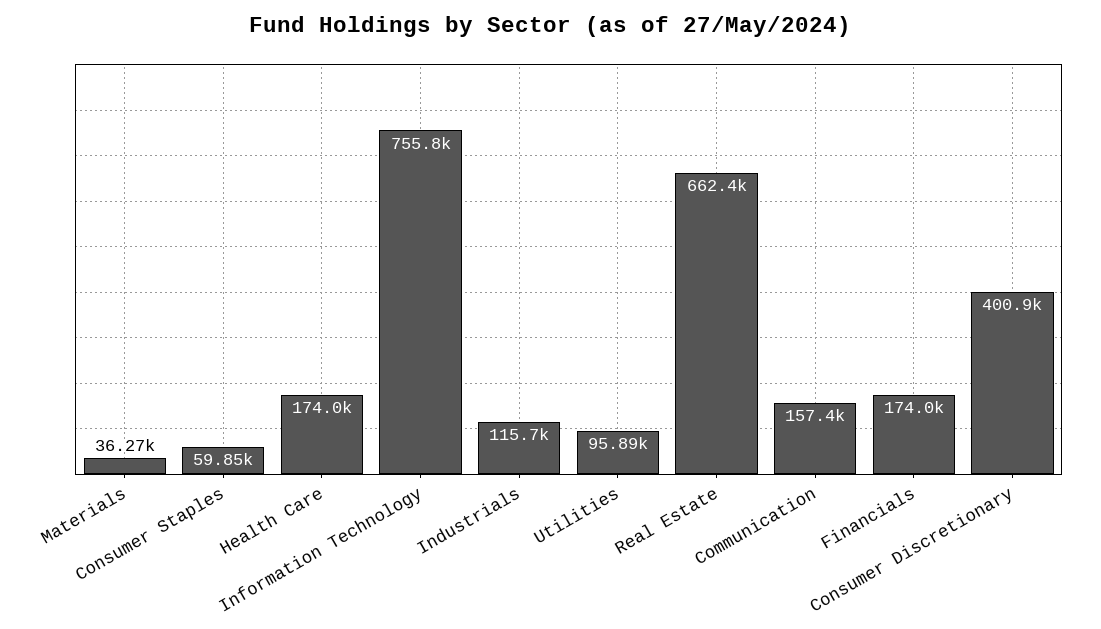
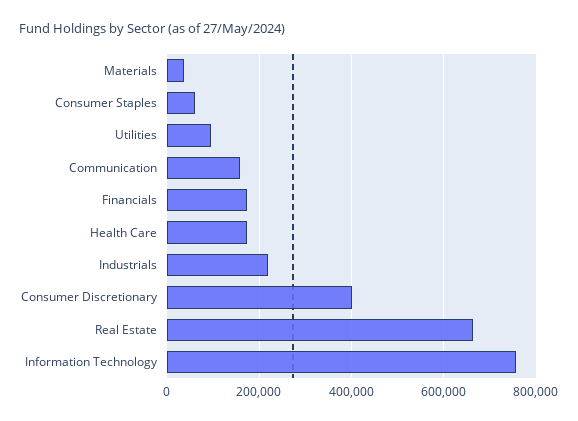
  {
    "Materials": 36270,
    "Consumer Staples": 59850,
    "Health Care": 174000,
    "Information Technology": 755800,
-   "Industrials": 115700,
+   "Industrials": 220000,
    "Utilities": 95890,
    "Real Estate": 662400,
    "Communication": 157400,
    "Financials": 174000,
    "Consumer Discretionary": 400900
  }

